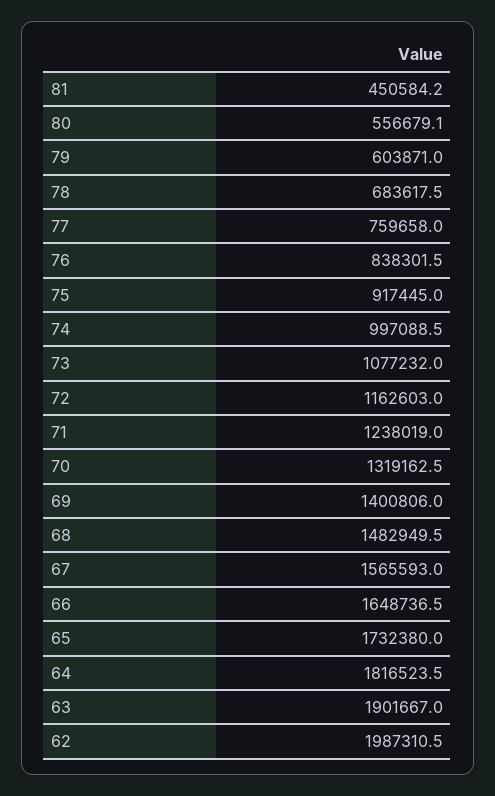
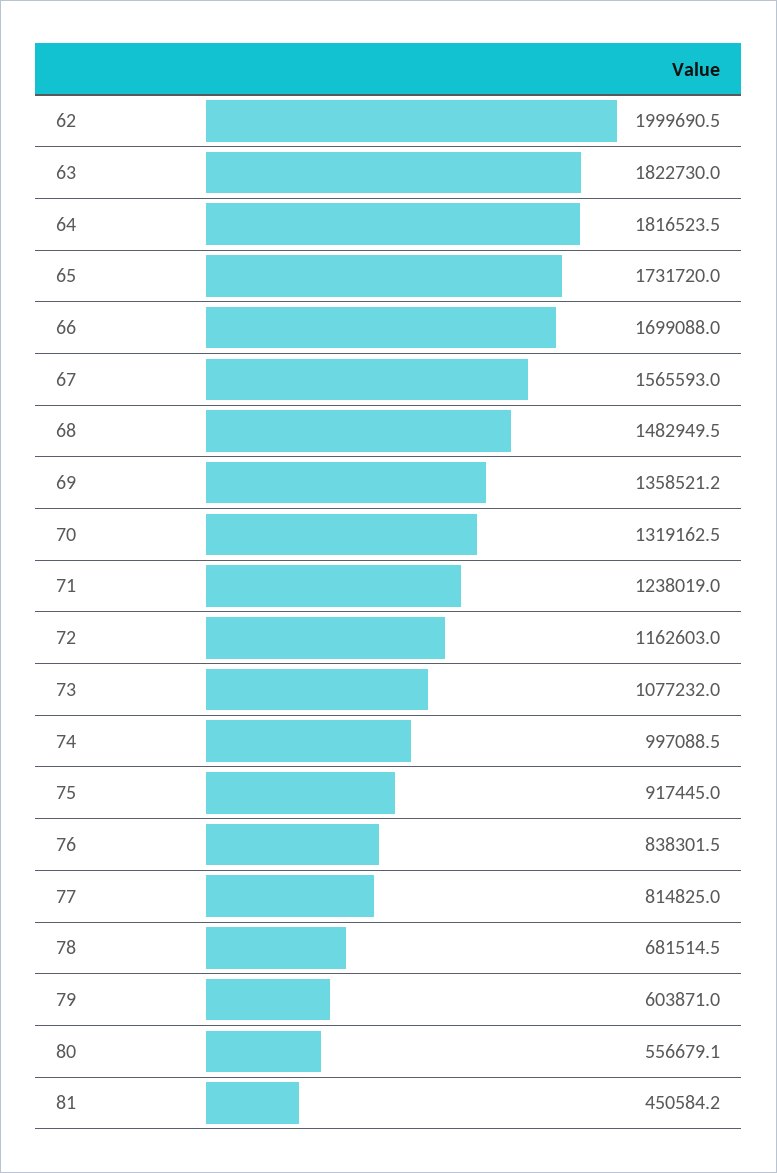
  {
    "81": 450584.2,
    "80": 556679.1,
    "79": 603871,
-   "78": 683617.5,
+   "78": 681514.5,
-   "77": 759658,
+   "77": 814825,
    "76": 838301.5,
    "75": 917445,
    "74": 997088.5,
    "73": 1077232,
    "72": 1162603,
    "71": 1238019,
    "70": 1319162.5,
-   "69": 1400806,
+   "69": 1358521.2,
    "68": 1482949.5,
    "67": 1565593,
-   "66": 1648736.5,
+   "66": 1699088,
-   "65": 1732380,
+   "65": 1731720,
    "64": 1816523.5,
-   "63": 1901667,
+   "63": 1822730,
-   "62": 1987310.5
+   "62": 1999690.5
  }

